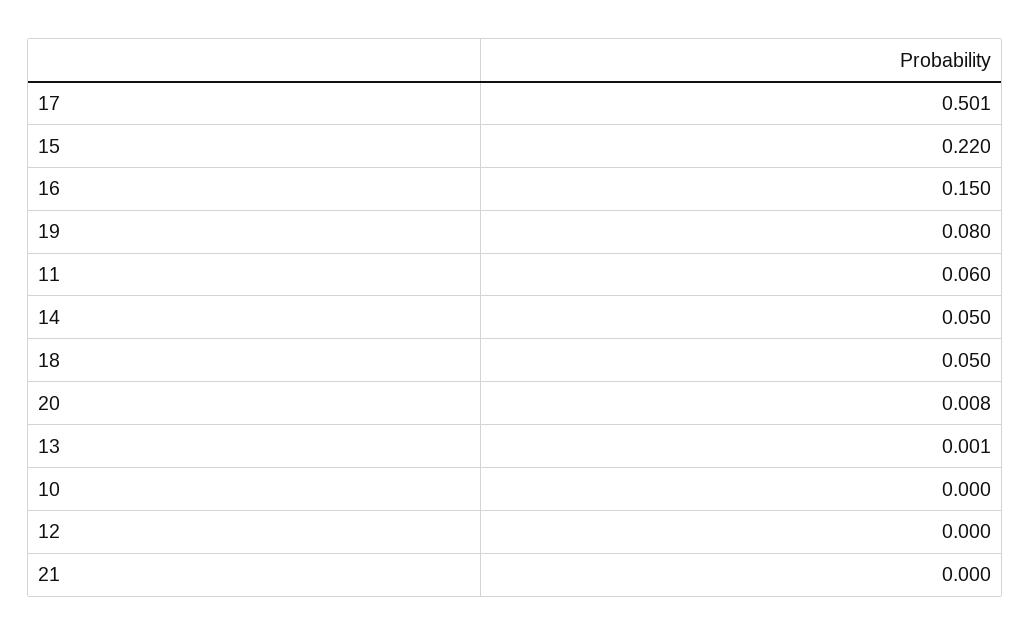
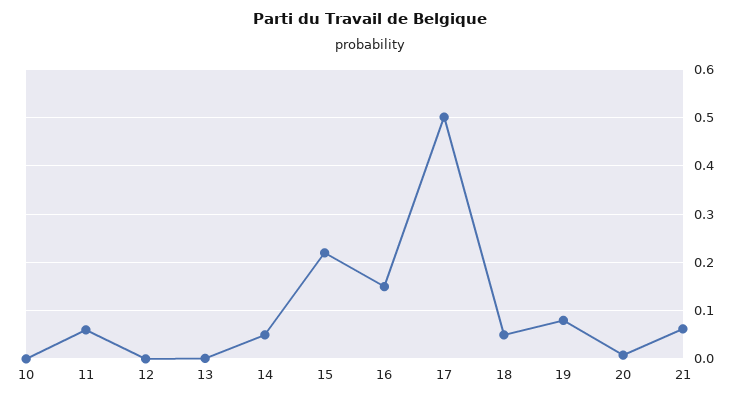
  {
    "17": 0.501,
    "15": 0.22,
    "16": 0.15,
    "19": 0.08,
    "11": 0.06,
    "14": 0.05,
    "18": 0.05,
    "20": 0.008,
    "13": 0.001,
    "10": 0,
    "12": 0,
-   "21": 0
+   "21": 0.06
  }

